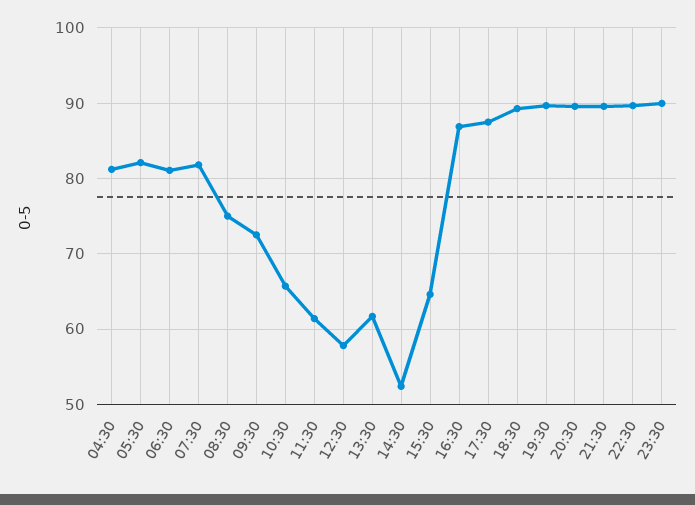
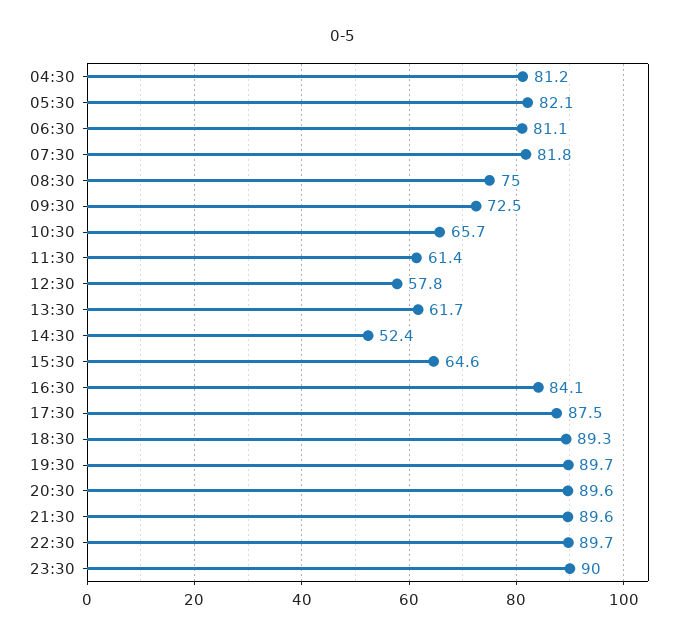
  {
    "04:30": 81.2,
    "05:30": 82.1,
    "06:30": 81.1,
    "07:30": 81.8,
    "08:30": 75,
    "09:30": 72.5,
    "10:30": 65.7,
    "11:30": 61.4,
    "12:30": 57.8,
    "13:30": 61.7,
    "14:30": 52.4,
    "15:30": 64.6,
-   "16:30": 87,
+   "16:30": 84.1,
    "17:30": 87.5,
    "18:30": 89.3,
    "19:30": 89.7,
    "20:30": 89.6,
    "21:30": 89.6,
    "22:30": 89.7,
    "23:30": 90
  }

